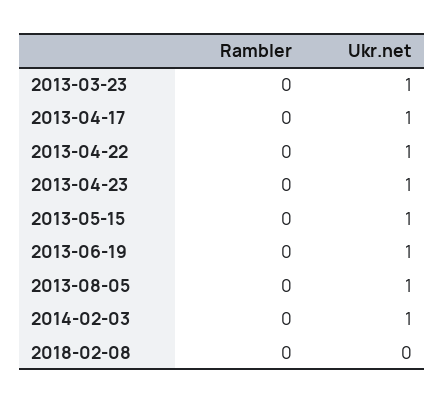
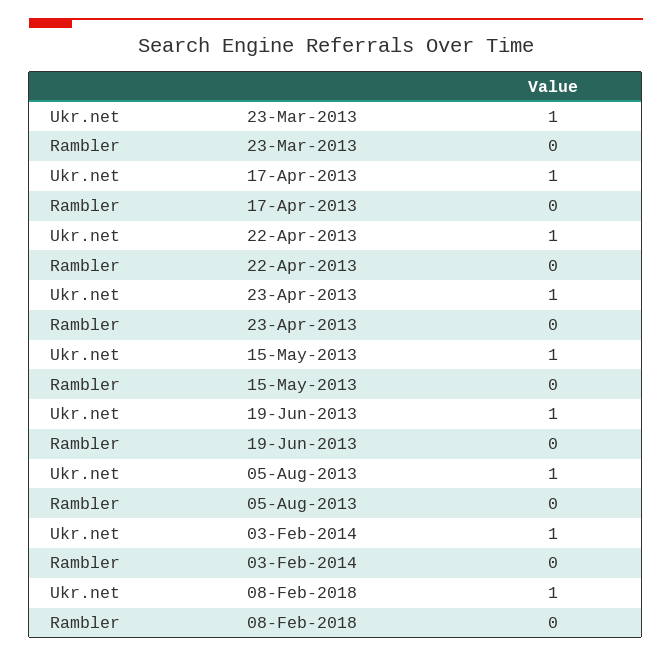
  {
    "Rambler": {
      "2013-03-23": 0,
      "2013-04-17": 0,
      "2013-04-22": 0,
      "2013-04-23": 0,
      "2013-05-15": 0,
      "2013-06-19": 0,
      "2013-08-05": 0,
      "2014-02-03": 0,
      "2018-02-08": 0
    },
    "Ukr.net": {
      "2013-03-23": 1,
      "2013-04-17": 1,
      "2013-04-22": 1,
      "2013-04-23": 1,
      "2013-05-15": 1,
      "2013-06-19": 1,
      "2013-08-05": 1,
      "2014-02-03": 1,
-     "2018-02-08": 0
+     "2018-02-08": 1
    }
  }

